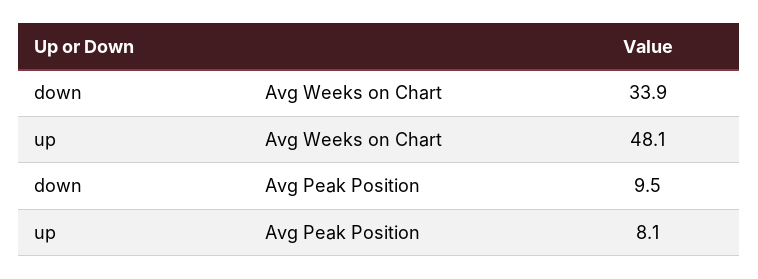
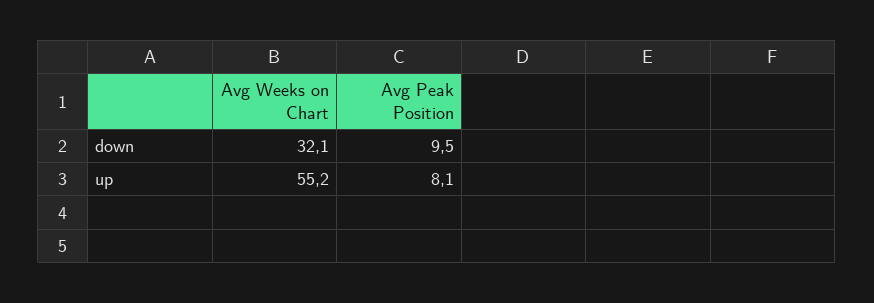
  {
    "down": {
-     "Avg Weeks on Chart": 33.9,
+     "Avg Weeks on Chart": 32.1,
      "Avg Peak Position": 9.5
    },
    "up": {
-     "Avg Weeks on Chart": 48.1,
+     "Avg Weeks on Chart": 55.2,
      "Avg Peak Position": 8.1
    }
  }

